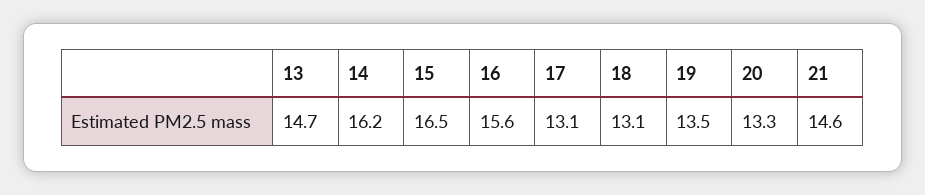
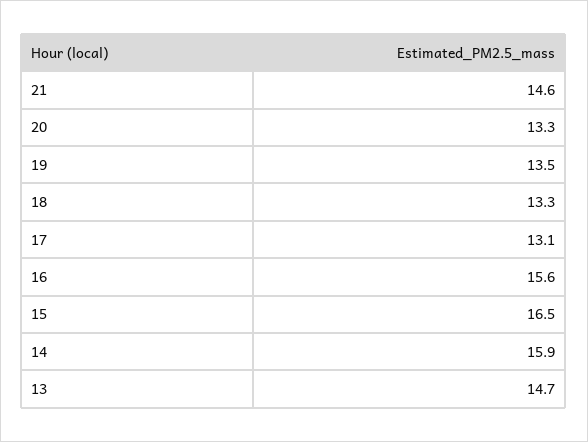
  {
    "13": 14.7,
-   "14": 16.2,
+   "14": 15.9,
    "15": 16.5,
    "16": 15.6,
    "17": 13.1,
-   "18": 13.1,
+   "18": 13.3,
    "19": 13.5,
    "20": 13.3,
    "21": 14.6
  }

